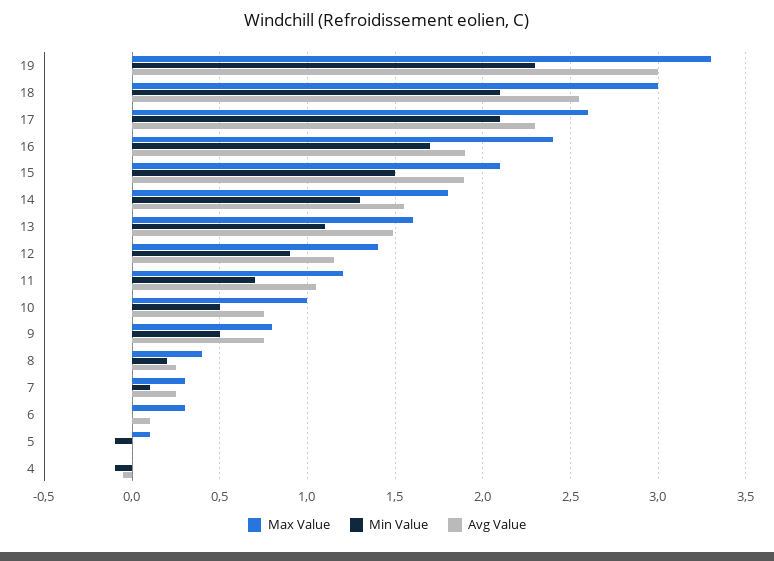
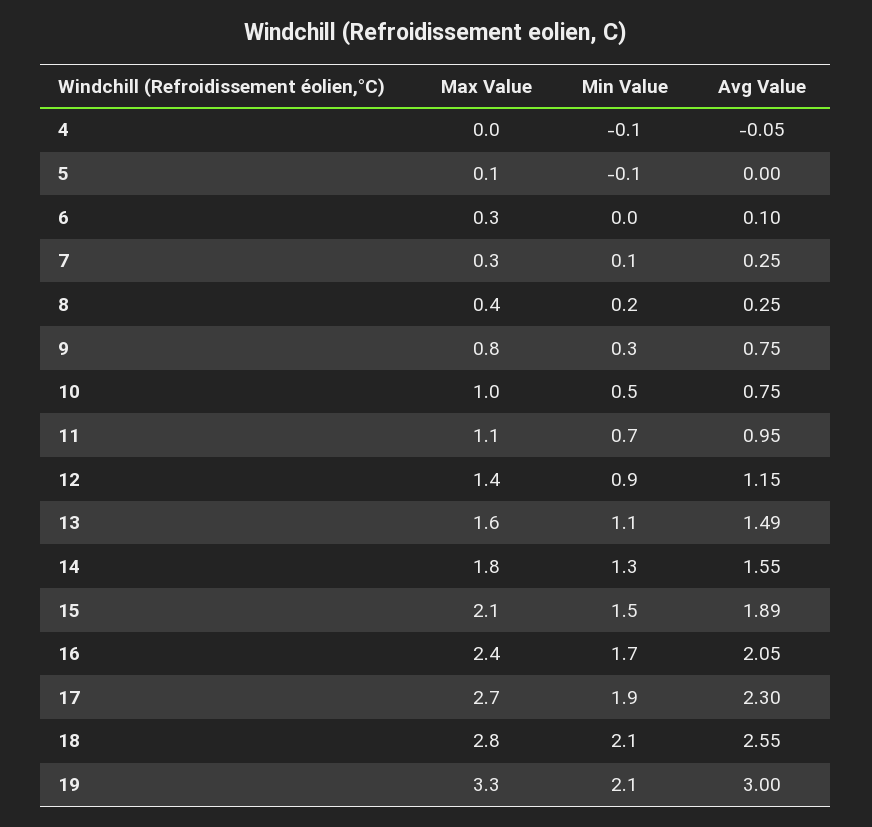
  {
    "Max Value": {
      "19": 3.3,
-     "18": 3,
+     "18": 2.8,
-     "17": 2.6,
+     "17": 2.7,
      "16": 2.4,
      "15": 2.1,
      "14": 1.8,
      "13": 1.6,
      "12": 1.4,
-     "11": 1.2,
+     "11": 1.1,
      "10": 1,
      "9": 0.8,
      "8": 0.4,
      "7": 0.3,
      "6": 0.3,
      "5": 0.1,
      "4": 0
    },
    "Min Value": {
-     "19": 2.3,
+     "19": 2.1,
      "18": 2.1,
-     "17": 2.1,
+     "17": 1.9,
      "16": 1.7,
      "15": 1.5,
      "14": 1.3,
      "13": 1.1,
      "12": 0.9,
      "11": 0.7,
      "10": 0.5,
-     "9": 0.5,
+     "9": 0.3,
      "8": 0.2,
      "7": 0.1,
      "6": 0,
      "5": -0.1,
      "4": -0.1
    },
    "Avg Value": {
      "19": 3,
      "18": 2.55,
      "17": 2.3,
-     "16": 1.9,
+     "16": 2.05,
      "15": 1.89,
      "14": 1.55,
      "13": 1.49,
      "12": 1.15,
-     "11": 1.05,
+     "11": 0.95,
      "10": 0.75,
      "9": 0.75,
      "8": 0.25,
      "7": 0.25,
      "6": 0.1,
      "5": 0,
      "4": -0.05
    }
  }

